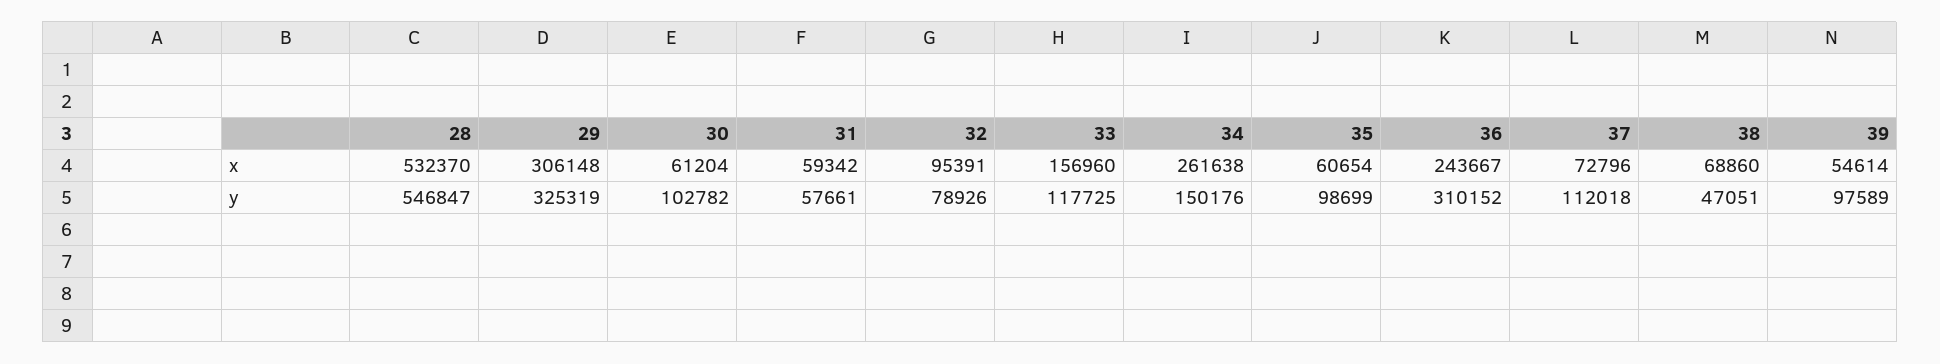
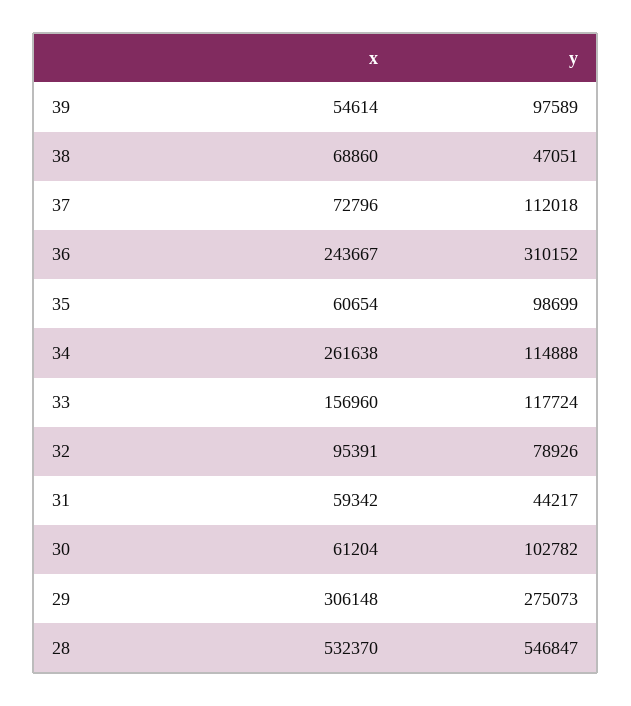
  {
    "28": {
      "x": 532370,
      "y": 546847
    },
    "29": {
      "x": 306148,
-     "y": 325319
+     "y": 275073
    },
    "30": {
      "x": 61204,
      "y": 102782
    },
    "31": {
      "x": 59342,
-     "y": 57661
+     "y": 44217
    },
    "32": {
      "x": 95391,
      "y": 78926
    },
    "33": {
      "x": 156960,
-     "y": 117725
+     "y": 117724
    },
    "34": {
      "x": 261638,
-     "y": 150176
+     "y": 114888
    },
    "35": {
      "x": 60654,
      "y": 98699
    },
    "36": {
      "x": 243667,
      "y": 310152
    },
    "37": {
      "x": 72796,
      "y": 112018
    },
    "38": {
      "x": 68860,
      "y": 47051
    },
    "39": {
      "x": 54614,
      "y": 97589
    }
  }

